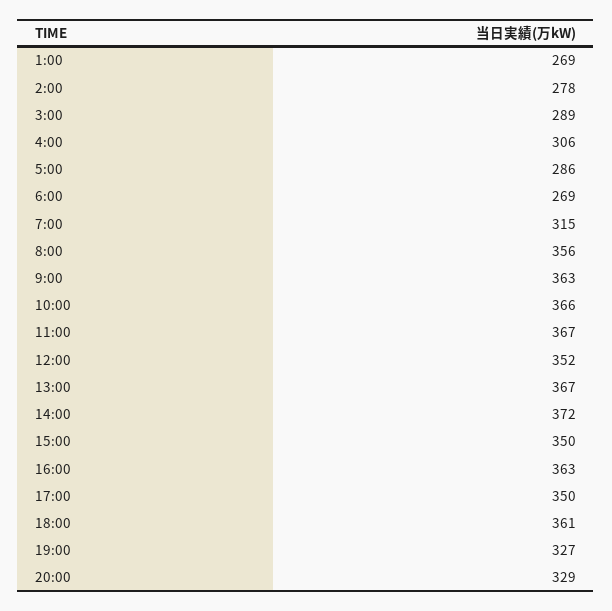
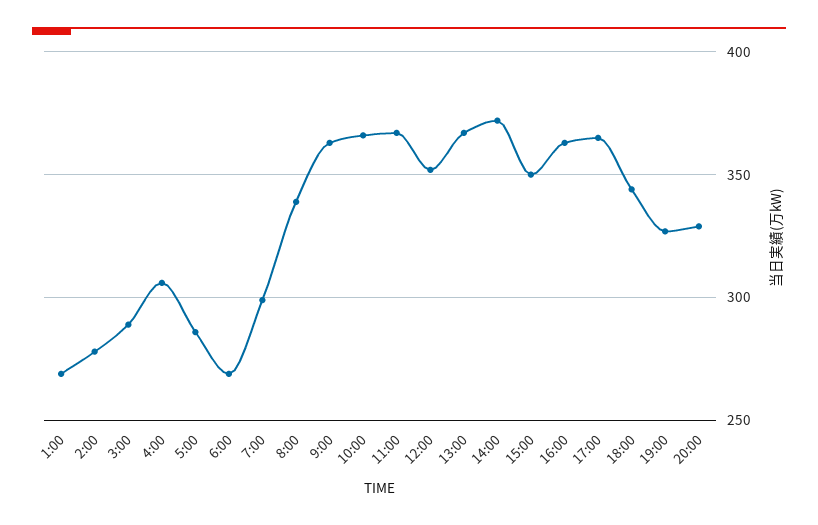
  {
    "1:00": 269,
    "2:00": 278,
    "3:00": 289,
    "4:00": 306,
    "5:00": 286,
    "6:00": 269,
-   "7:00": 315,
+   "7:00": 300,
-   "8:00": 356,
+   "8:00": 340,
    "9:00": 363,
    "10:00": 366,
    "11:00": 367,
    "12:00": 352,
    "13:00": 367,
    "14:00": 372,
    "15:00": 350,
    "16:00": 363,
-   "17:00": 350,
+   "17:00": 365,
-   "18:00": 361,
+   "18:00": 345,
    "19:00": 327,
    "20:00": 329
  }

